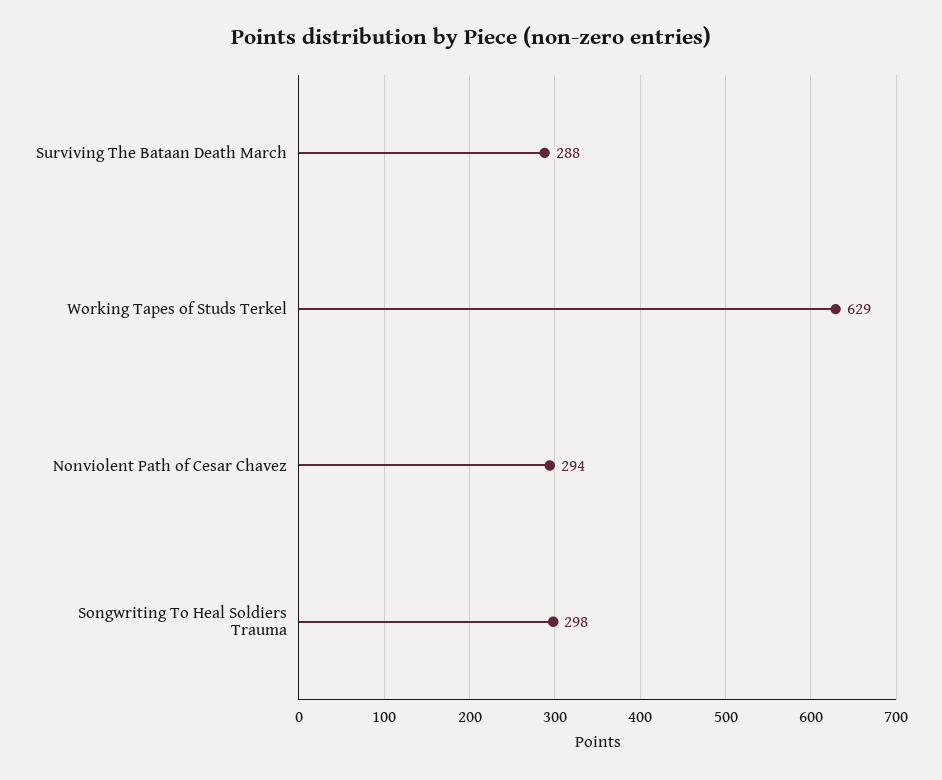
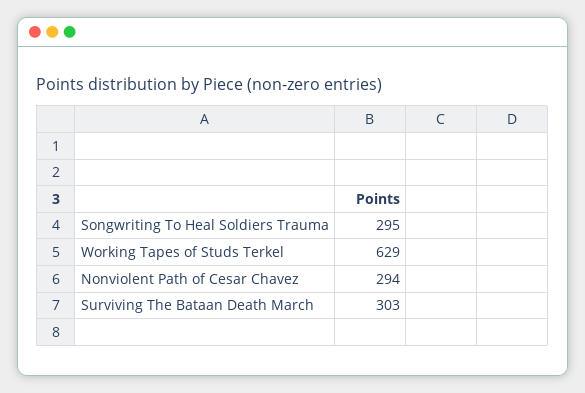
  {
-   "Surviving The Bataan Death March": 288,
+   "Surviving The Bataan Death March": 303,
    "Working Tapes of Studs Terkel": 629,
    "Nonviolent Path of Cesar Chavez": 294,
-   "Songwriting To Heal Soldiers Trauma": 298
+   "Songwriting To Heal Soldiers Trauma": 295
  }

